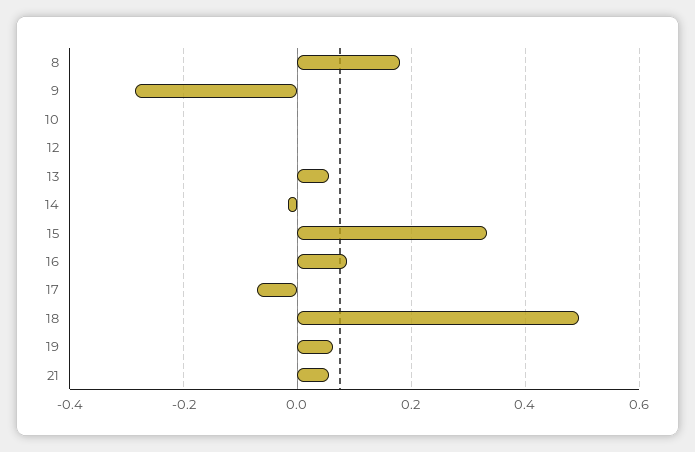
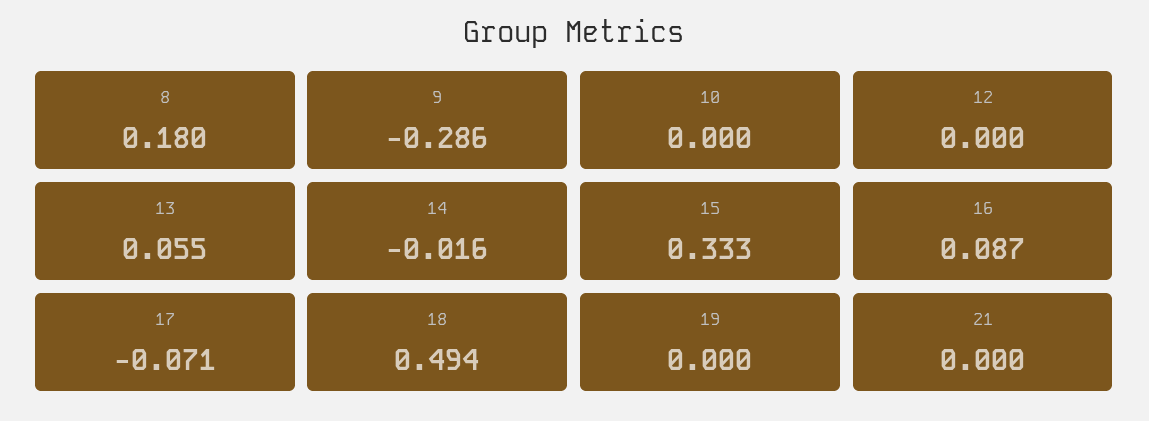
  {
    "8": 0.18,
    "9": -0.286,
    "10": 0,
    "12": 0,
    "13": 0.055,
    "14": -0.016,
    "15": 0.333,
    "16": 0.087,
    "17": -0.071,
    "18": 0.494,
-   "19": 0.06,
+   "19": 0,
-   "21": 0.06
+   "21": 0
  }

